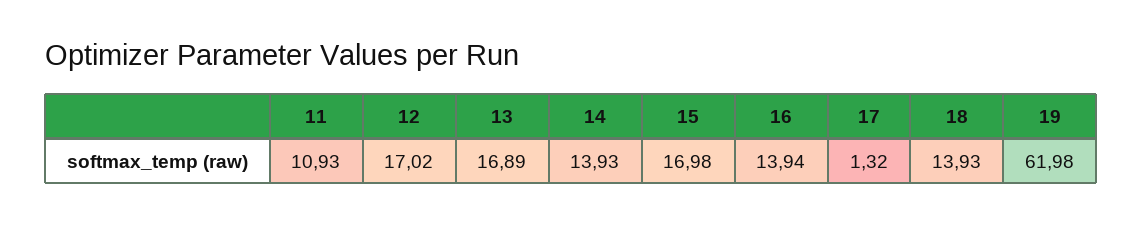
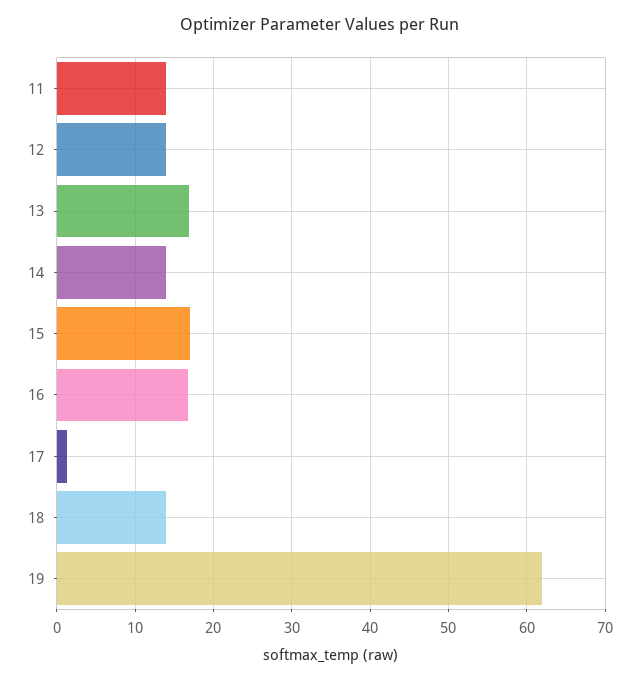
  {
-   "11": 10.93,
+   "11": 14,
-   "12": 17.02,
+   "12": 14,
    "13": 16.89,
    "14": 13.93,
    "15": 16.98,
-   "16": 13.94,
+   "16": 17,
    "17": 1.32,
    "18": 13.93,
    "19": 61.98
  }

